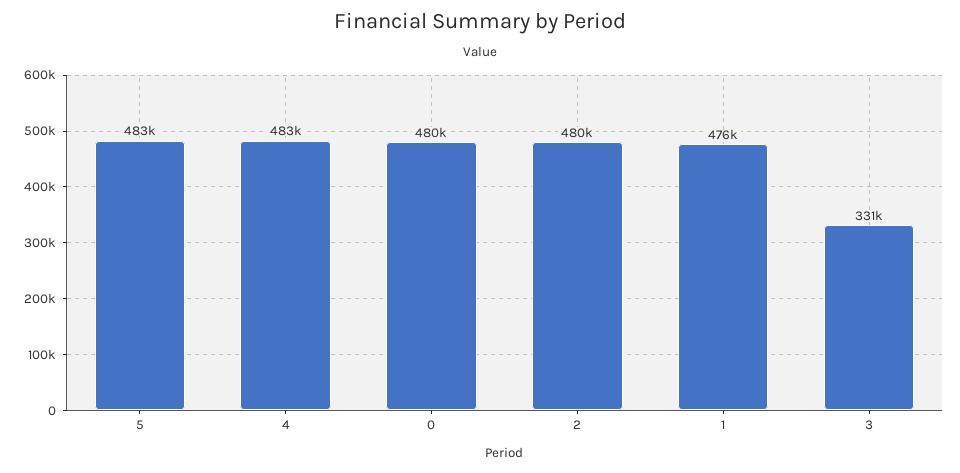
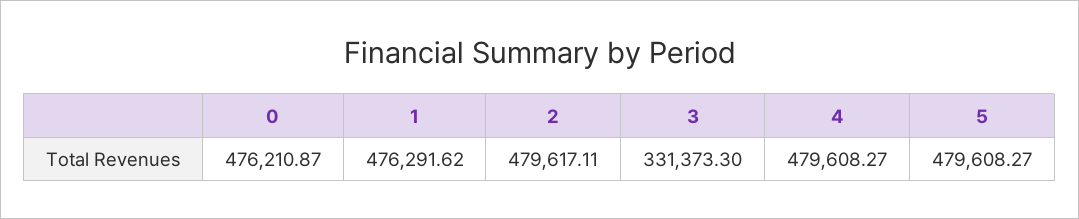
  {
-   "5": 483000,
+   "5": 479608.27,
-   "4": 483000,
+   "4": 479608.27,
-   "0": 480000,
+   "0": 476210.87,
    "2": 479617.11,
    "1": 476291.62,
    "3": 331373.3
  }

